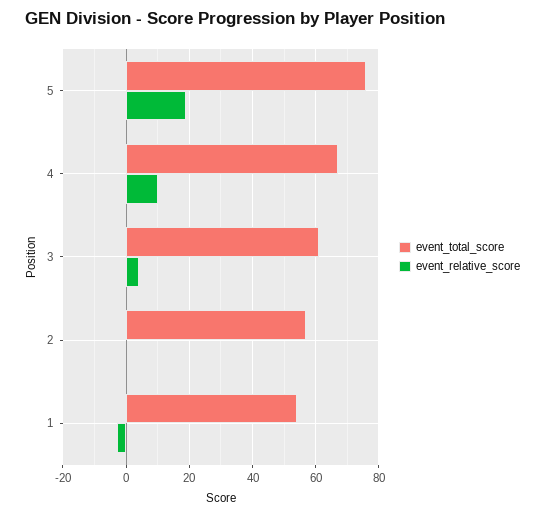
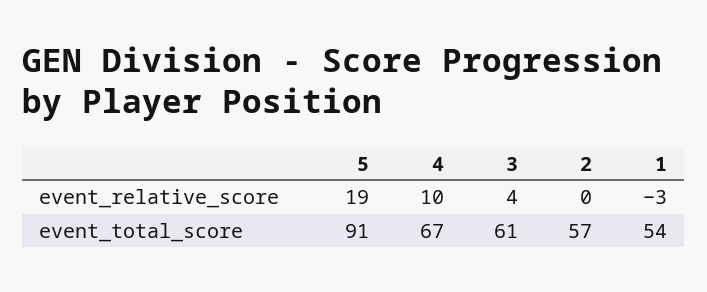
  {
    "event_total_score": {
-     "5": 75,
+     "5": 91,
      "4": 67,
      "3": 61,
      "2": 57,
      "1": 54
    },
    "event_relative_score": {
      "5": 19,
      "4": 10,
      "3": 4,
      "2": 0,
      "1": -3
    }
  }

